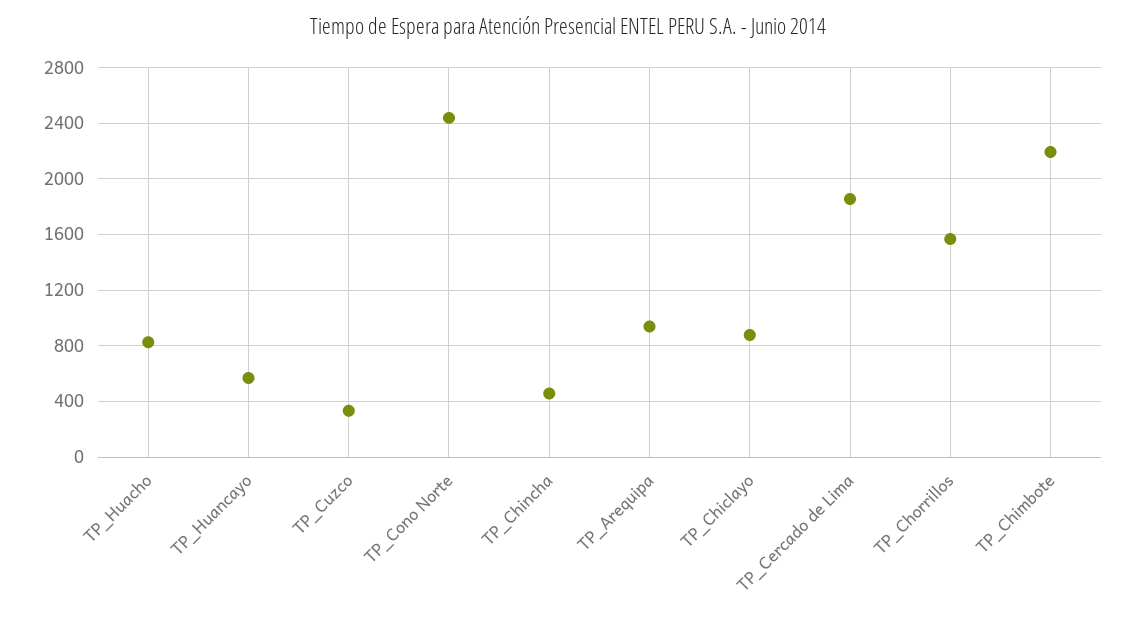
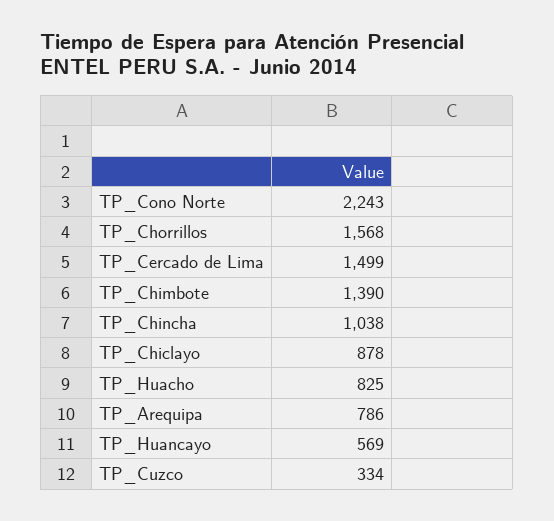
  {
    "TP_Huacho": 825,
    "TP_Huancayo": 569,
    "TP_Cuzco": 334,
-   "TP_Cono Norte": 2450,
+   "TP_Cono Norte": 2243,
-   "TP_Chincha": 450,
+   "TP_Chincha": 1038,
-   "TP_Arequipa": 950,
+   "TP_Arequipa": 786,
    "TP_Chiclayo": 878,
-   "TP_Cercado de Lima": 1850,
+   "TP_Cercado de Lima": 1499,
    "TP_Chorrillos": 1568,
-   "TP_Chimbote": 2200
+   "TP_Chimbote": 1390
  }

